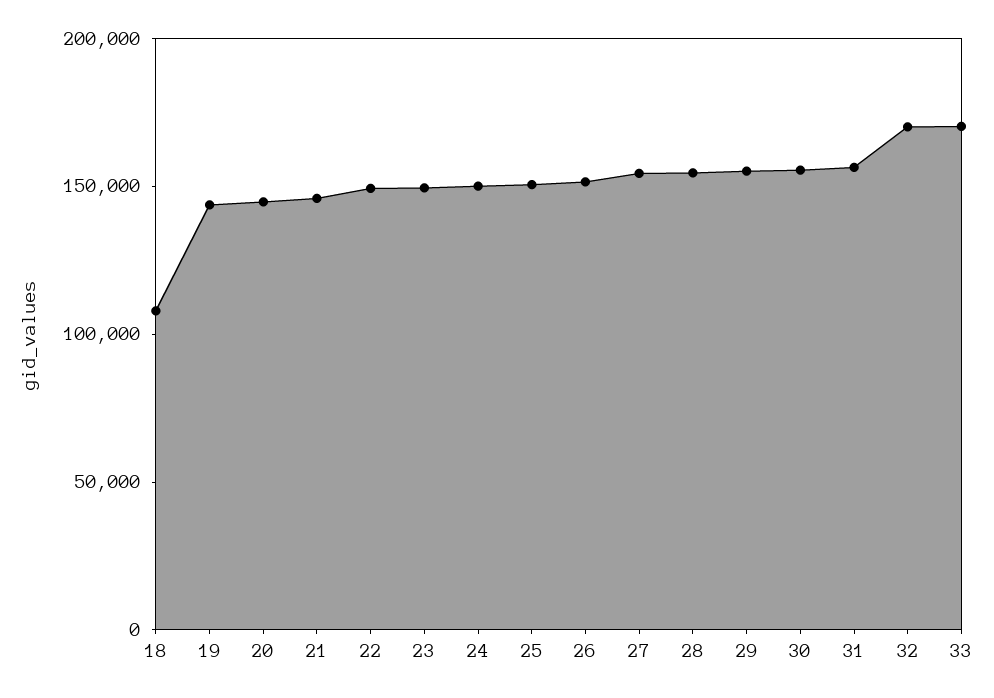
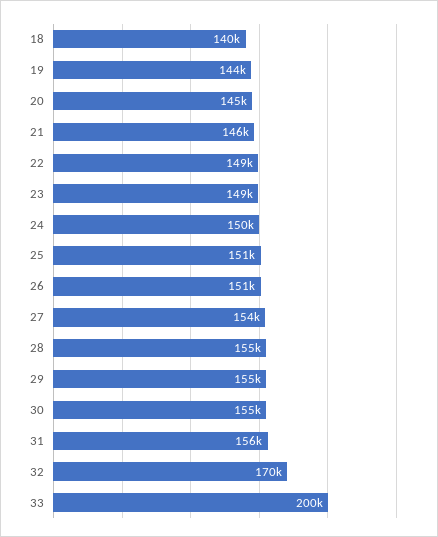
  {
-   "18": 110000,
+   "18": 140000,
    "19": 144000,
    "20": 145000,
    "21": 146000,
    "22": 149000,
    "23": 149000,
    "24": 150000,
    "25": 151000,
    "26": 151000,
    "27": 154000,
    "28": 155000,
    "29": 155000,
    "30": 155000,
    "31": 156000,
    "32": 170000,
-   "33": 170000
+   "33": 200000
  }

